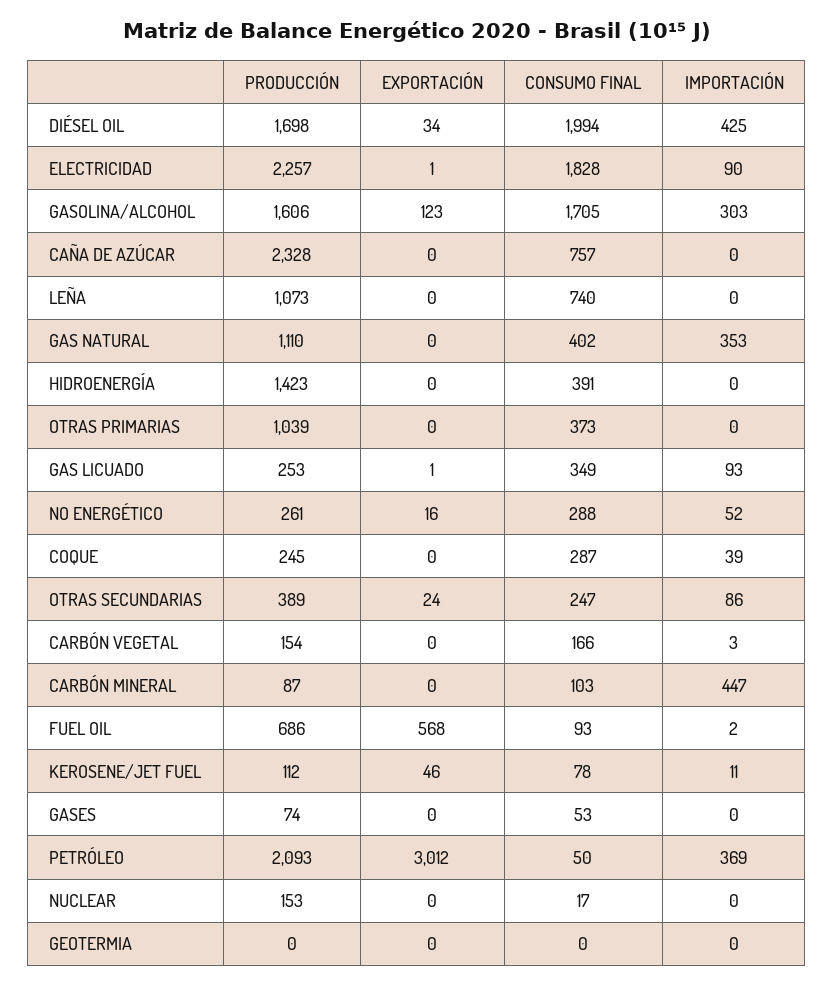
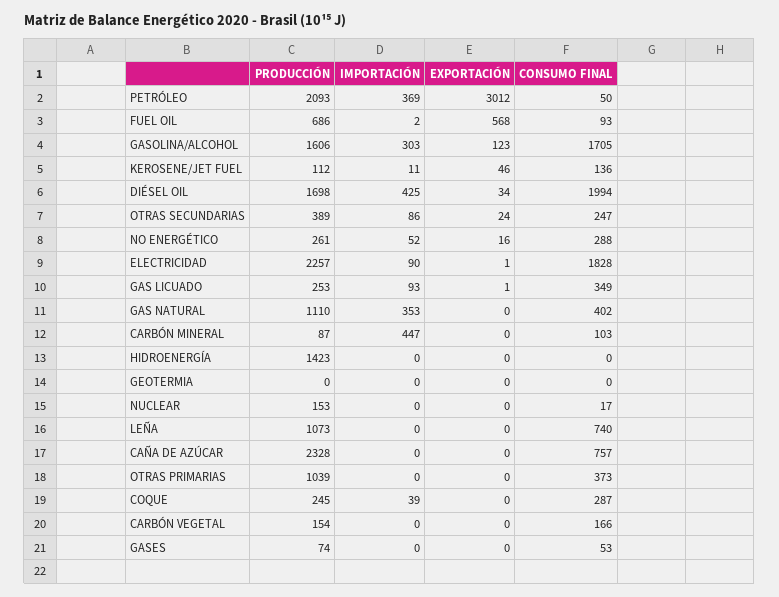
  {
    "PRODUCCIÓN": {
      "DIÉSEL OIL": 1698,
      "ELECTRICIDAD": 2257,
      "GASOLINA/ALCOHOL": 1606,
      "CAÑA DE AZÚCAR": 2328,
      "LEÑA": 1073,
      "GAS NATURAL": 1110,
      "HIDROENERGÍA": 1423,
      "OTRAS PRIMARIAS": 1039,
      "GAS LICUADO": 253,
      "NO ENERGÉTICO": 261,
      "COQUE": 245,
      "OTRAS SECUNDARIAS": 389,
      "CARBÓN VEGETAL": 154,
      "CARBÓN MINERAL": 87,
      "FUEL OIL": 686,
      "KEROSENE/JET FUEL": 112,
      "GASES": 74,
      "PETRÓLEO": 2093,
      "NUCLEAR": 153,
      "GEOTERMIA": 0
    },
    "EXPORTACIÓN": {
      "DIÉSEL OIL": 34,
      "ELECTRICIDAD": 1,
      "GASOLINA/ALCOHOL": 123,
      "CAÑA DE AZÚCAR": 0,
      "LEÑA": 0,
      "GAS NATURAL": 0,
      "HIDROENERGÍA": 0,
      "OTRAS PRIMARIAS": 0,
      "GAS LICUADO": 1,
      "NO ENERGÉTICO": 16,
      "COQUE": 0,
      "OTRAS SECUNDARIAS": 24,
      "CARBÓN VEGETAL": 0,
      "CARBÓN MINERAL": 0,
      "FUEL OIL": 568,
      "KEROSENE/JET FUEL": 46,
      "GASES": 0,
      "PETRÓLEO": 3012,
      "NUCLEAR": 0,
      "GEOTERMIA": 0
    },
    "CONSUMO FINAL": {
      "DIÉSEL OIL": 1994,
      "ELECTRICIDAD": 1828,
      "GASOLINA/ALCOHOL": 1705,
      "CAÑA DE AZÚCAR": 757,
      "LEÑA": 740,
      "GAS NATURAL": 402,
-     "HIDROENERGÍA": 391,
+     "HIDROENERGÍA": 0,
      "OTRAS PRIMARIAS": 373,
      "GAS LICUADO": 349,
      "NO ENERGÉTICO": 288,
      "COQUE": 287,
      "OTRAS SECUNDARIAS": 247,
      "CARBÓN VEGETAL": 166,
      "CARBÓN MINERAL": 103,
      "FUEL OIL": 93,
-     "KEROSENE/JET FUEL": 78,
+     "KEROSENE/JET FUEL": 136,
      "GASES": 53,
      "PETRÓLEO": 50,
      "NUCLEAR": 17,
      "GEOTERMIA": 0
    },
    "IMPORTACIÓN": {
      "DIÉSEL OIL": 425,
      "ELECTRICIDAD": 90,
      "GASOLINA/ALCOHOL": 303,
      "CAÑA DE AZÚCAR": 0,
      "LEÑA": 0,
      "GAS NATURAL": 353,
      "HIDROENERGÍA": 0,
      "OTRAS PRIMARIAS": 0,
      "GAS LICUADO": 93,
      "NO ENERGÉTICO": 52,
      "COQUE": 39,
      "OTRAS SECUNDARIAS": 86,
-     "CARBÓN VEGETAL": 3,
+     "CARBÓN VEGETAL": 0,
      "CARBÓN MINERAL": 447,
      "FUEL OIL": 2,
      "KEROSENE/JET FUEL": 11,
      "GASES": 0,
      "PETRÓLEO": 369,
      "NUCLEAR": 0,
      "GEOTERMIA": 0
    }
  }

